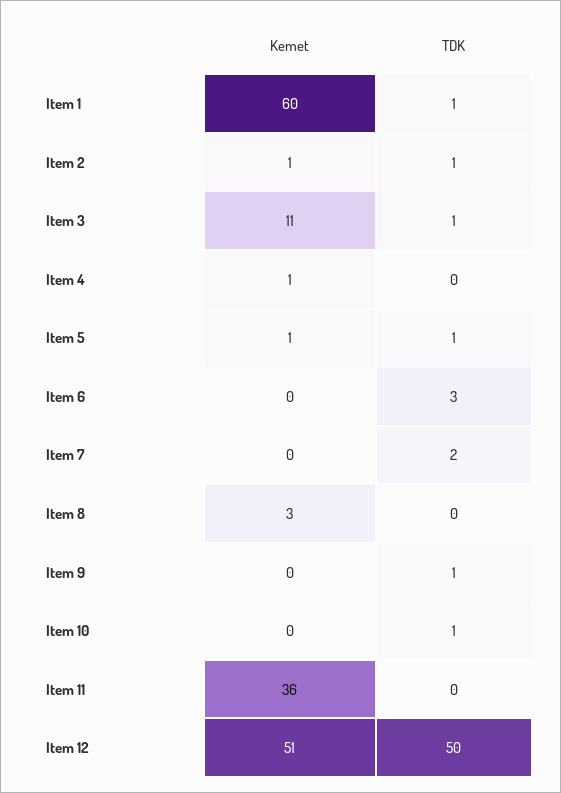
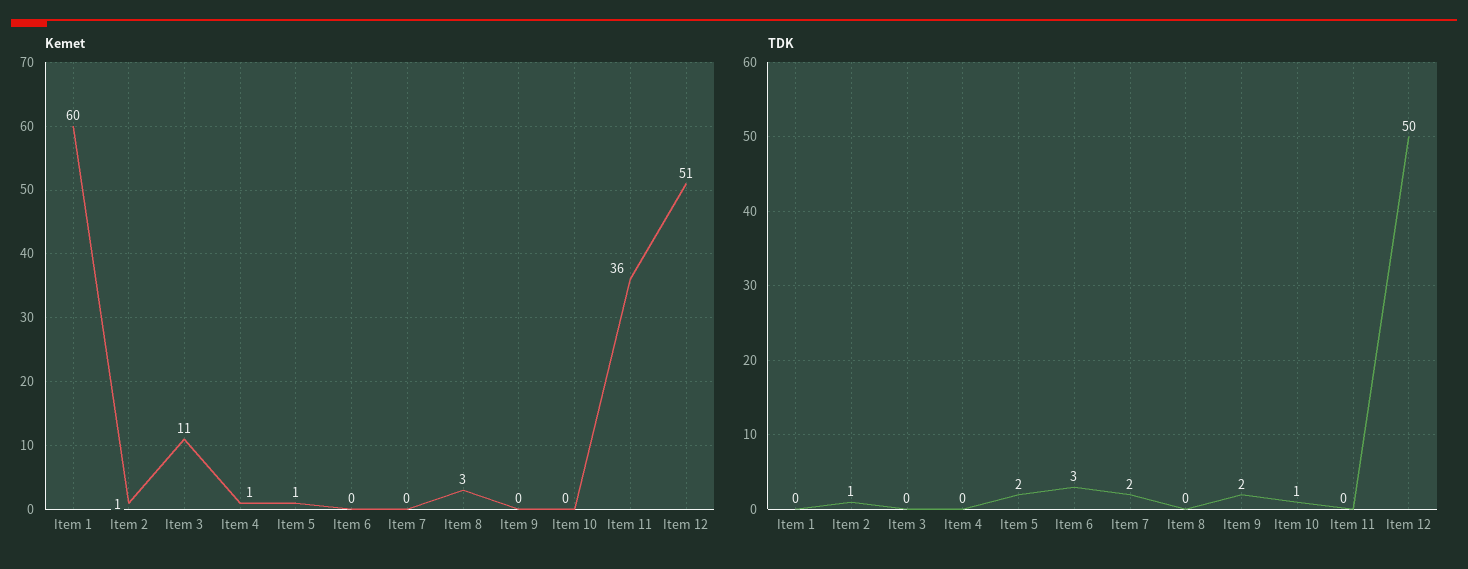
  {
    "Kemet": {
      "Item 1": 60,
      "Item 2": 1,
      "Item 3": 11,
      "Item 4": 1,
      "Item 5": 1,
      "Item 6": 0,
      "Item 7": 0,
      "Item 8": 3,
      "Item 9": 0,
      "Item 10": 0,
      "Item 11": 36,
      "Item 12": 51
    },
    "TDK": {
-     "Item 1": 1,
+     "Item 1": 0,
      "Item 2": 1,
-     "Item 3": 1,
+     "Item 3": 0,
      "Item 4": 0,
-     "Item 5": 1,
+     "Item 5": 2,
      "Item 6": 3,
      "Item 7": 2,
      "Item 8": 0,
-     "Item 9": 1,
+     "Item 9": 2,
      "Item 10": 1,
      "Item 11": 0,
      "Item 12": 50
    }
  }

